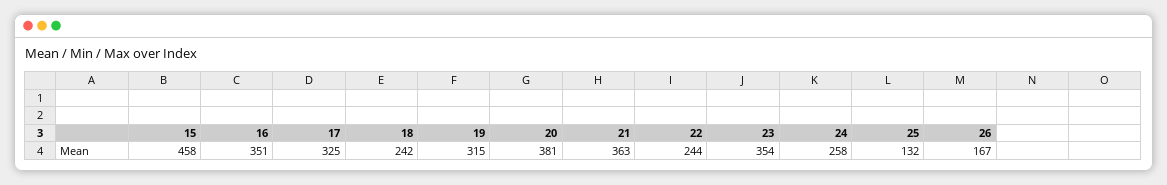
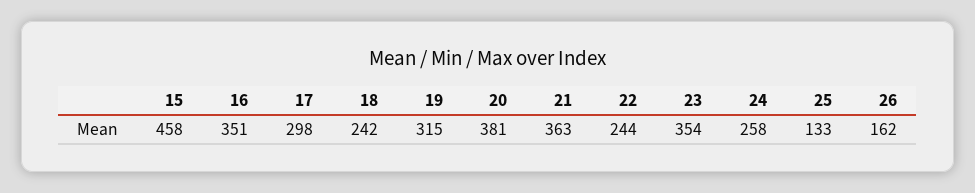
  {
    "15": 458,
    "16": 351,
-   "17": 325,
+   "17": 298,
    "18": 242,
    "19": 315,
    "20": 381,
    "21": 363,
    "22": 244,
    "23": 354,
    "24": 258,
-   "25": 132,
+   "25": 133,
-   "26": 167
+   "26": 162
  }

